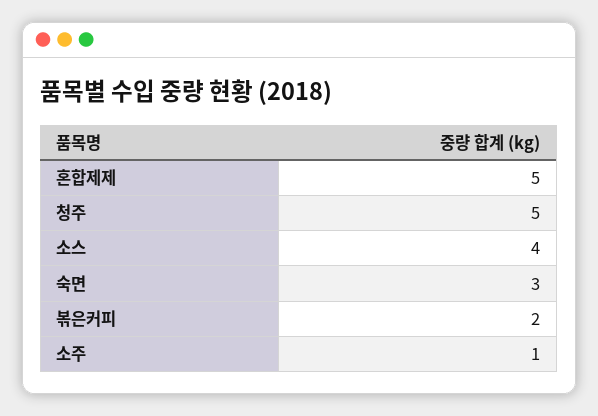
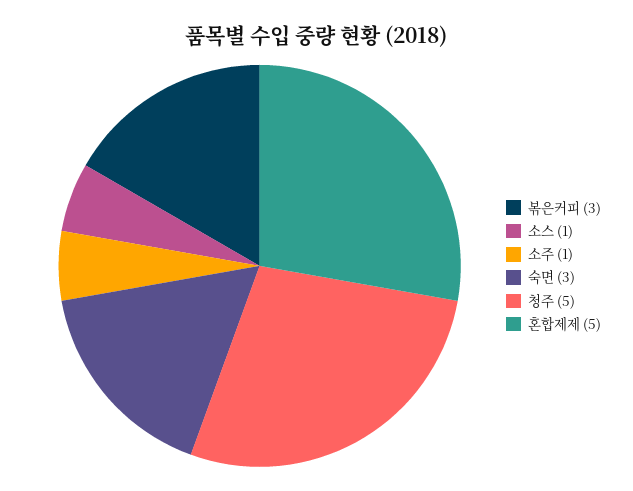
  {
    "혼합제제": 5,
    "청주": 5,
-   "소스": 4,
+   "소스": 1,
    "숙면": 3,
-   "볶은커피": 2,
+   "볶은커피": 3,
    "소주": 1
  }

